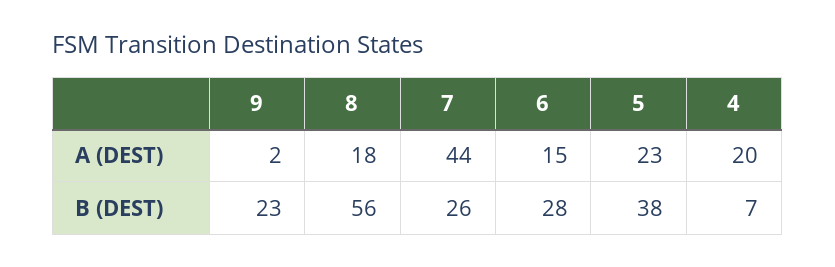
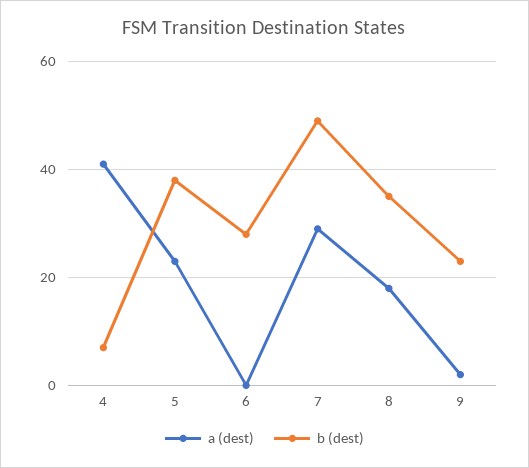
  {
    "A (DEST)": {
      "9": 2,
      "8": 18,
-     "7": 44,
+     "7": 30,
-     "6": 15,
+     "6": 0,
      "5": 23,
-     "4": 20
+     "4": 40
    },
    "B (DEST)": {
      "9": 23,
-     "8": 56,
+     "8": 35,
-     "7": 26,
+     "7": 50,
      "6": 28,
      "5": 38,
      "4": 7
    }
  }

